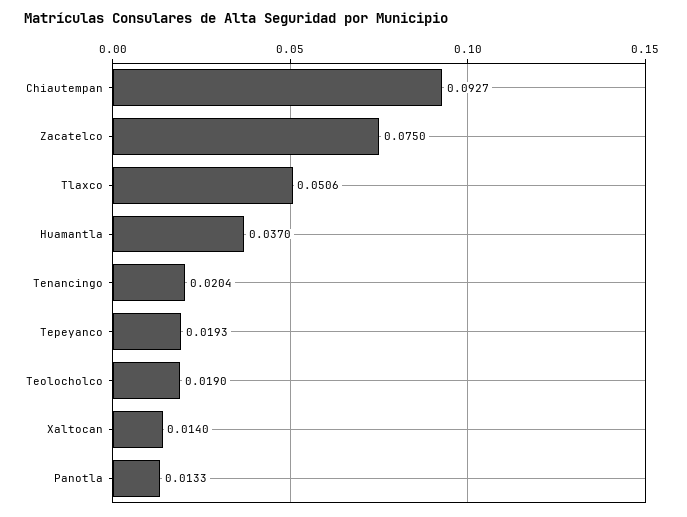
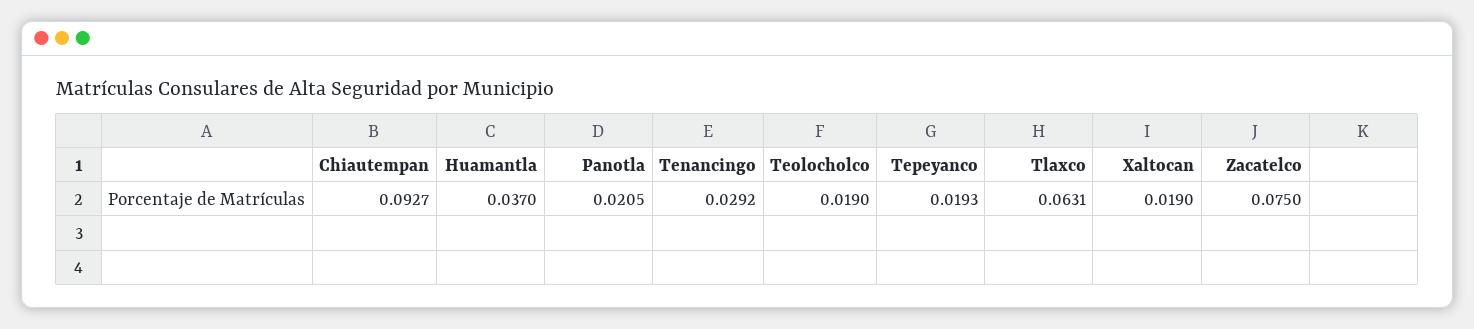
  {
    "Chiautempan": 0.0927,
    "Zacatelco": 0.075,
-   "Tlaxco": 0.0506,
+   "Tlaxco": 0.0631,
    "Huamantla": 0.037,
-   "Tenancingo": 0.0204,
+   "Tenancingo": 0.0292,
    "Tepeyanco": 0.0193,
    "Teolocholco": 0.019,
-   "Xaltocan": 0.014,
+   "Xaltocan": 0.019,
-   "Panotla": 0.0133
+   "Panotla": 0.0205
  }

